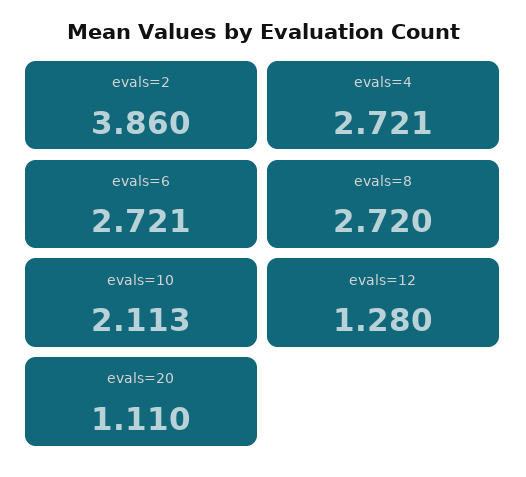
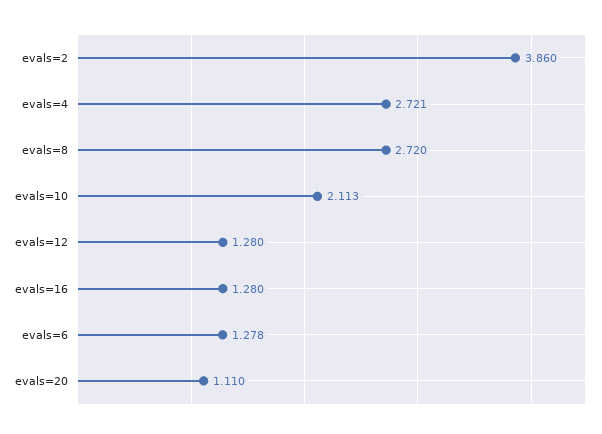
  {
    "evals=2": 3.86,
    "evals=4": 2.721,
-   "evals=6": 2.721,
+   "evals=6": 1.278,
    "evals=8": 2.72,
    "evals=10": 2.113,
    "evals=12": 1.28,
-   "evals=20": 1.11
+   "evals=20": 1.11,
+   "evals=16": 1.28
  }

